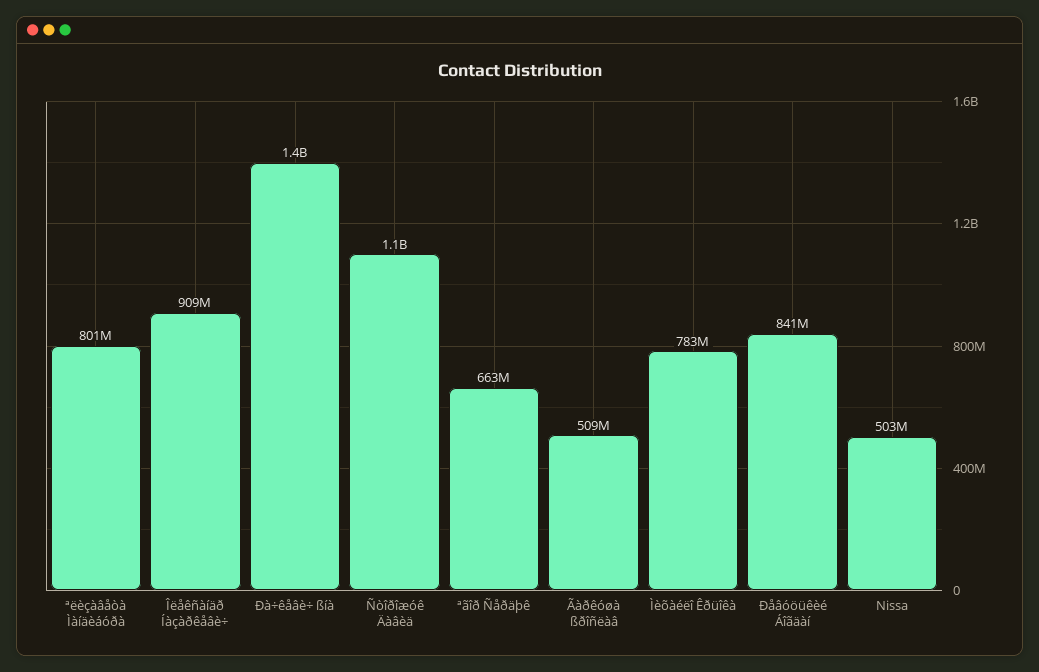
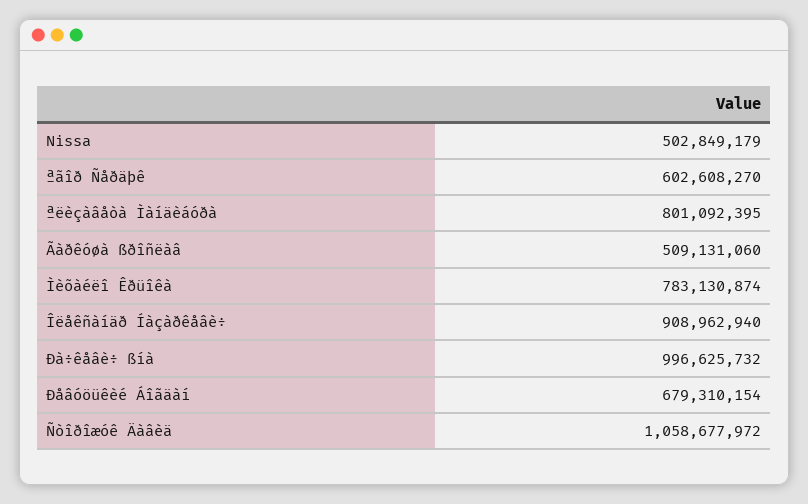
  {
    "ªëèçàâåòà Ìàíäèáóðà": 801092395,
    "Îëåêñàíäð Íàçàðêåâè÷": 908962940,
-   "Ðà÷êåâè÷ ßíà": 1400000000,
+   "Ðà÷êåâè÷ ßíà": 996625732,
    "Ñòîðîæóê Äàâèä": 1058677972,
-   "ªãîð Ñåðäþê": 663000000,
+   "ªãîð Ñåðäþê": 602608270,
    "Ãàðêóøà ßðîñëàâ": 509131060,
    "Ìèõàéëî Êðüîêà": 783130874,
-   "Ðåâóöüêèé Áîãäàí": 841000000,
+   "Ðåâóöüêèé Áîãäàí": 679310154,
    "Nissa": 502849179
  }

